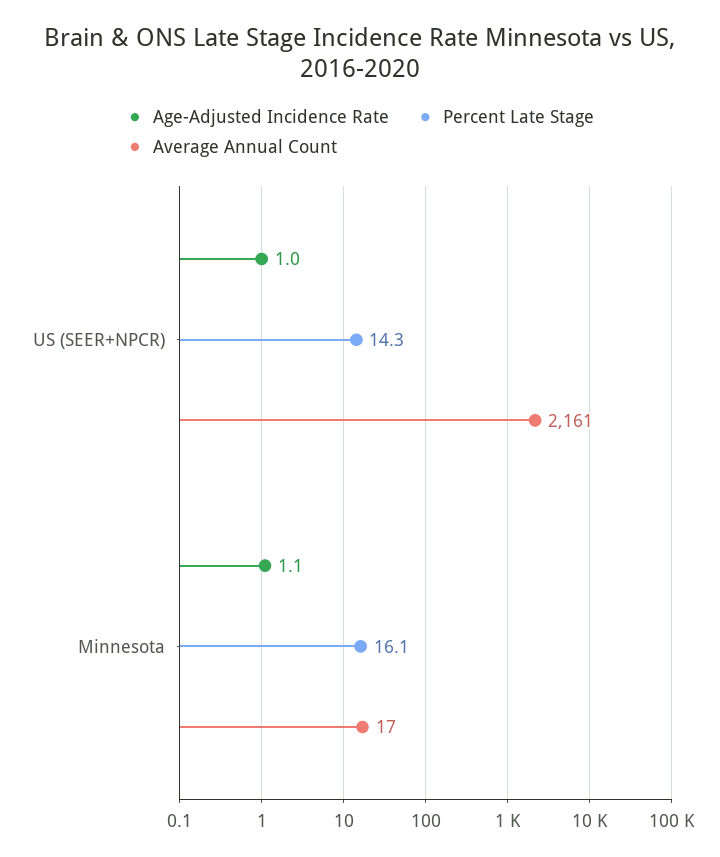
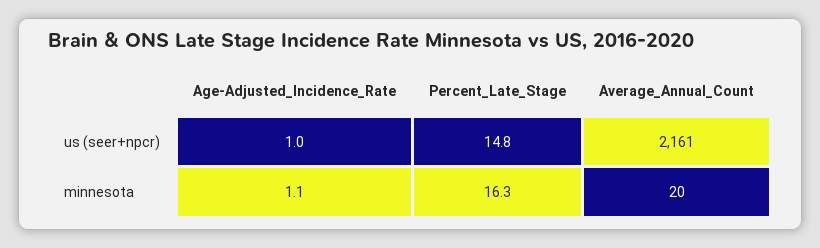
  {
    "Age-Adjusted Incidence Rate": {
      "US (SEER+NPCR)": 1,
      "Minnesota": 1.1
    },
    "Percent Late Stage": {
-     "US (SEER+NPCR)": 14.3,
+     "US (SEER+NPCR)": 14.8,
-     "Minnesota": 16.1
+     "Minnesota": 16.3
    },
    "Average Annual Count": {
      "US (SEER+NPCR)": 2161,
-     "Minnesota": 17
+     "Minnesota": 20
    }
  }

